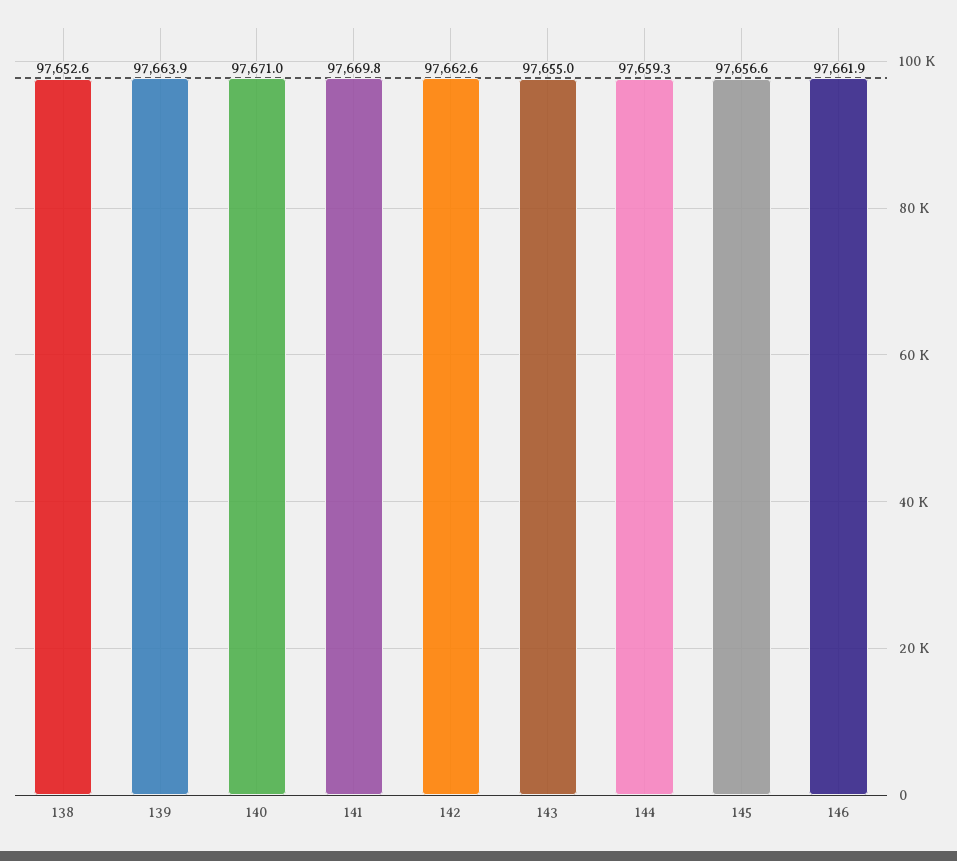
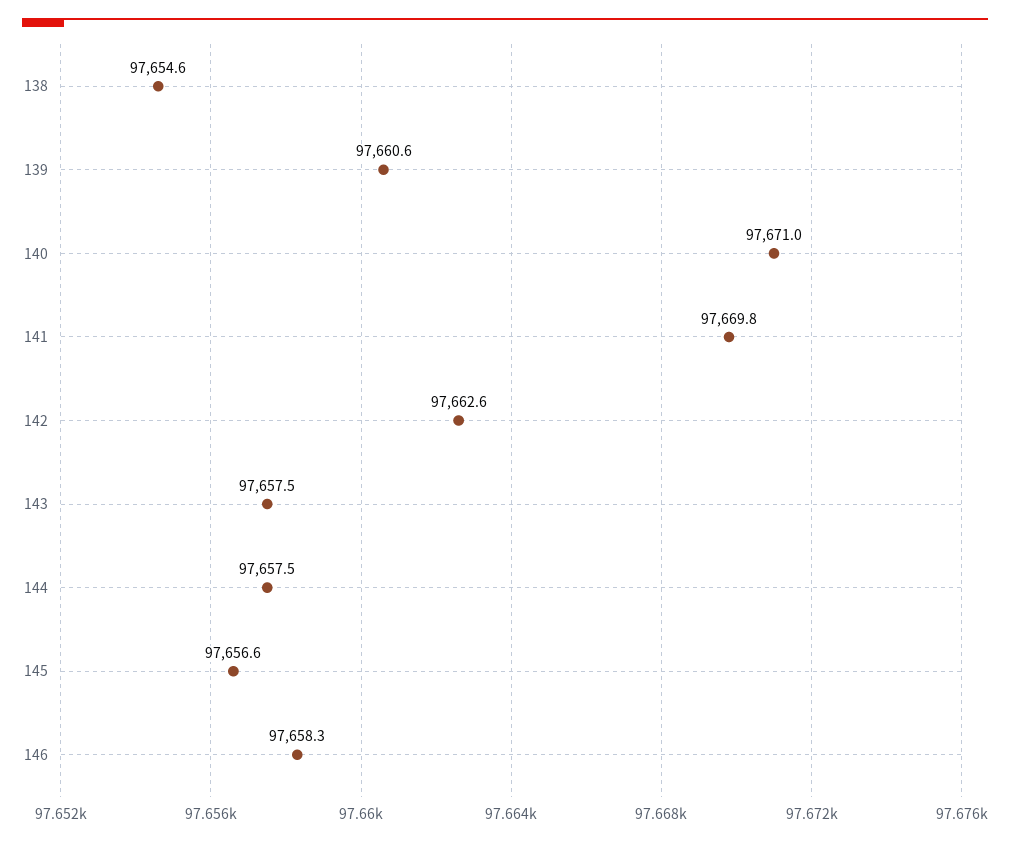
  {
-   "138": 97652.6,
+   "138": 97654.6,
-   "139": 97663.9,
+   "139": 97660.6,
    "140": 97671,
    "141": 97669.8,
    "142": 97662.6,
-   "143": 97655,
+   "143": 97657.5,
-   "144": 97659.3,
+   "144": 97657.5,
    "145": 97656.6,
-   "146": 97661.9
+   "146": 97658.3
  }

